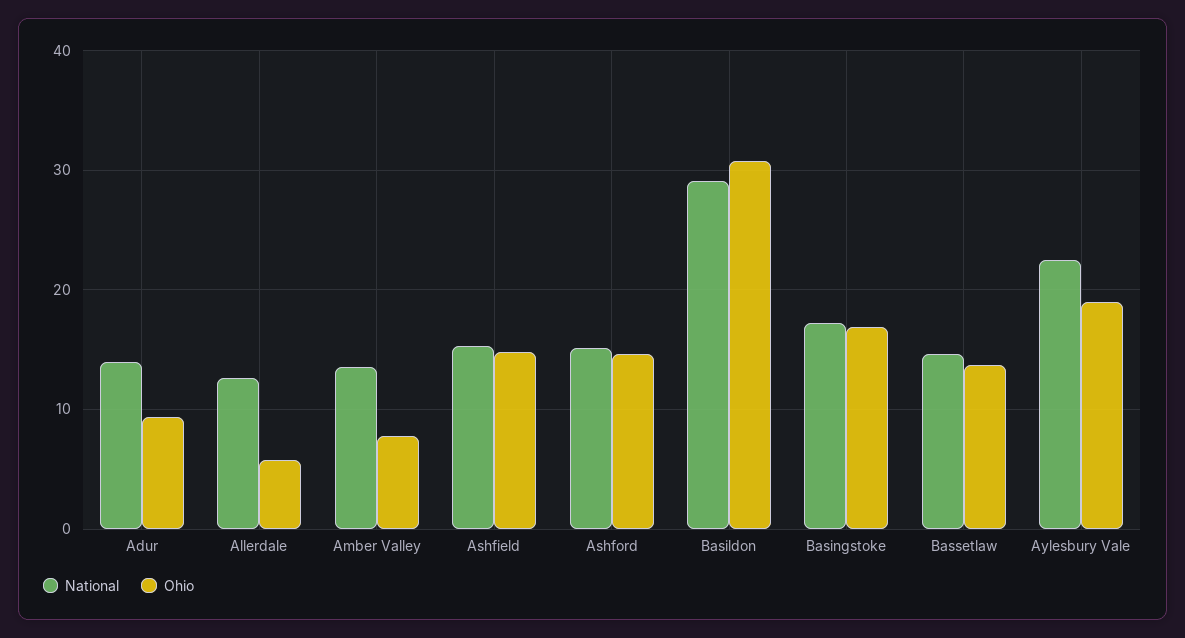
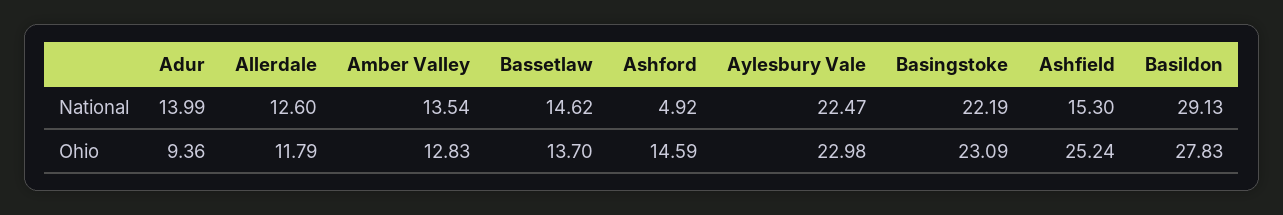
  {
    "National": {
      "Adur": 13.99,
      "Allerdale": 12.6,
      "Amber Valley": 13.54,
      "Ashfield": 15.3,
-     "Ashford": 15,
+     "Ashford": 4.92,
      "Basildon": 29.13,
-     "Basingstoke": 17,
+     "Basingstoke": 22.19,
      "Bassetlaw": 14.62,
      "Aylesbury Vale": 22.47
    },
    "Ohio": {
      "Adur": 9.36,
-     "Allerdale": 6,
+     "Allerdale": 11.79,
-     "Amber Valley": 8,
+     "Amber Valley": 12.83,
-     "Ashfield": 15,
+     "Ashfield": 25.24,
      "Ashford": 14.59,
-     "Basildon": 31,
+     "Basildon": 27.83,
-     "Basingstoke": 17,
+     "Basingstoke": 23.09,
      "Bassetlaw": 13.7,
-     "Aylesbury Vale": 19
+     "Aylesbury Vale": 22.98
    }
  }

